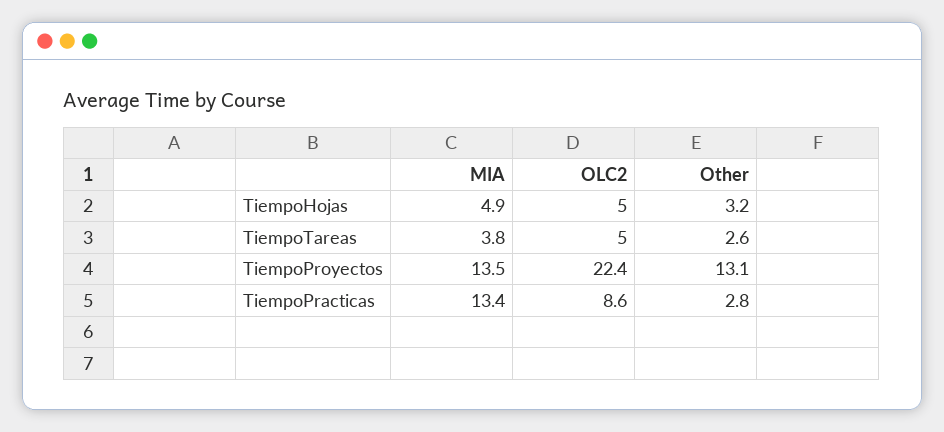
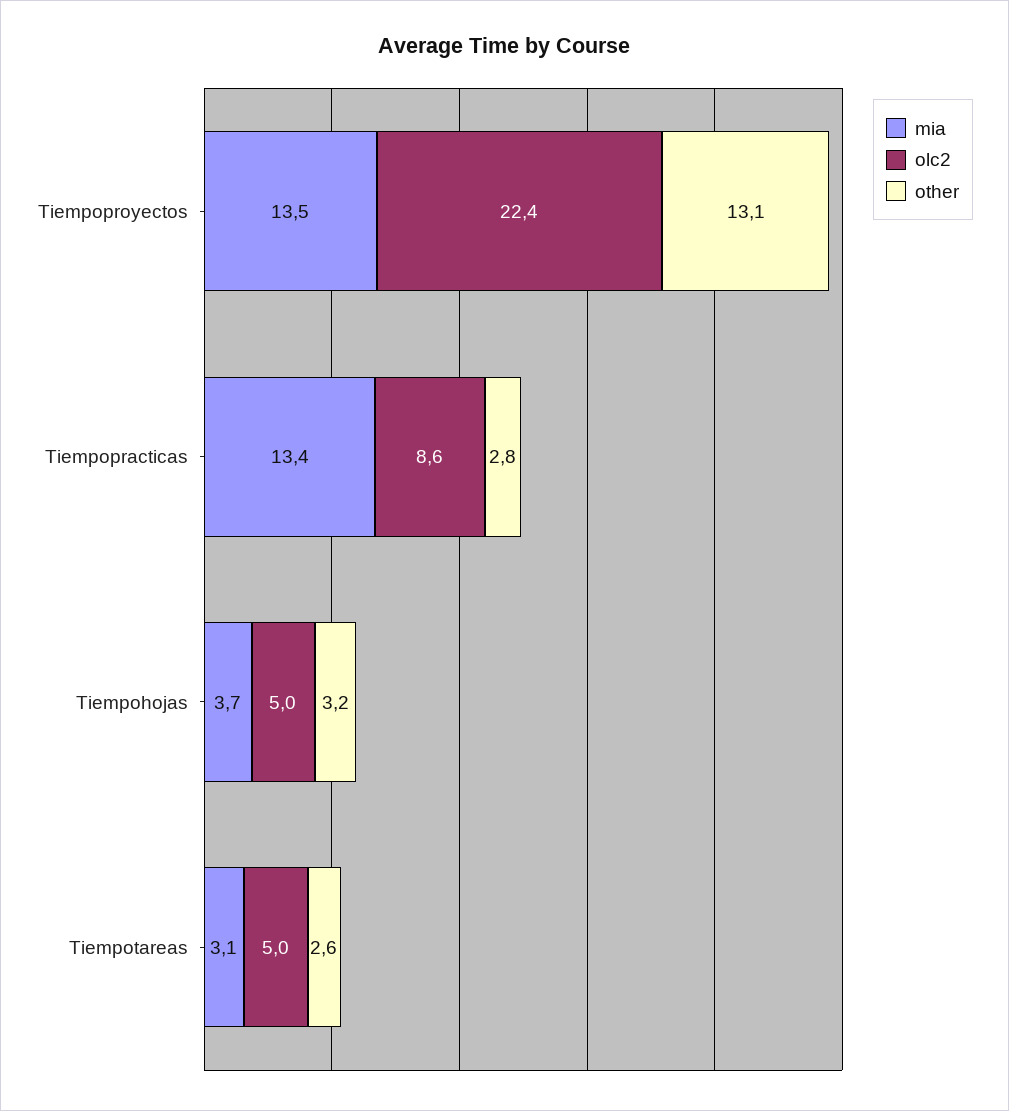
  {
    "MIA": {
-     "TiempoHojas": 4.9,
+     "TiempoHojas": 3.7,
-     "TiempoTareas": 3.8,
+     "TiempoTareas": 3.1,
      "TiempoProyectos": 13.5,
      "TiempoPracticas": 13.4
    },
    "OLC2": {
      "TiempoHojas": 5,
      "TiempoTareas": 5,
      "TiempoProyectos": 22.4,
      "TiempoPracticas": 8.6
    },
    "Other": {
      "TiempoHojas": 3.2,
      "TiempoTareas": 2.6,
      "TiempoProyectos": 13.1,
      "TiempoPracticas": 2.8
    }
  }

